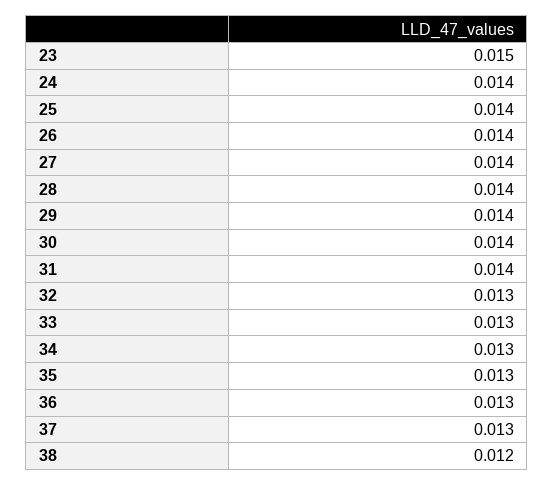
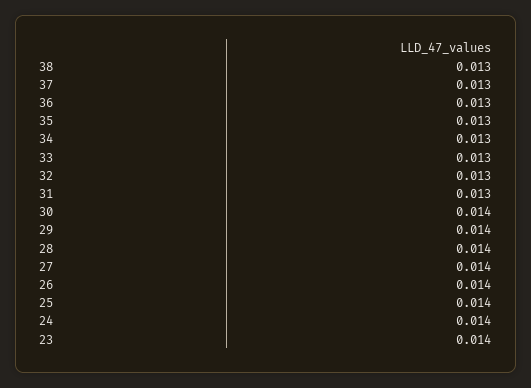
  {
-   "23": 0.015,
+   "23": 0.014,
    "24": 0.014,
    "25": 0.014,
    "26": 0.014,
    "27": 0.014,
    "28": 0.014,
    "29": 0.014,
    "30": 0.014,
-   "31": 0.014,
+   "31": 0.013,
    "32": 0.013,
    "33": 0.013,
    "34": 0.013,
    "35": 0.013,
    "36": 0.013,
    "37": 0.013,
-   "38": 0.012
+   "38": 0.013
  }

